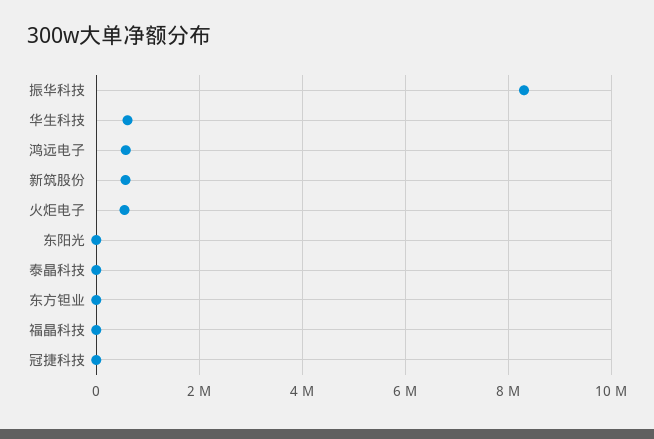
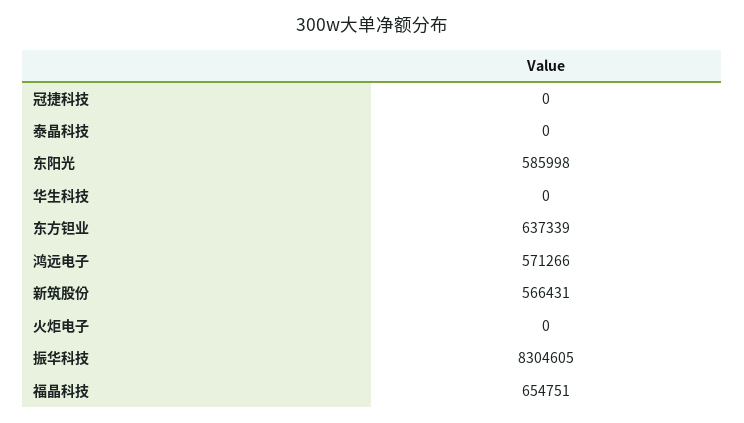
  {
    "振华科技": 8304605,
-   "华生科技": 600000,
+   "华生科技": 0,
    "鸿远电子": 571266,
    "新筑股份": 566431,
-   "火炬电子": 600000,
+   "火炬电子": 0,
-   "东阳光": 0,
+   "东阳光": 585998,
    "泰晶科技": 0,
-   "东方钽业": 0,
+   "东方钽业": 637339,
-   "福晶科技": 0,
+   "福晶科技": 654751,
    "冠捷科技": 0
  }

